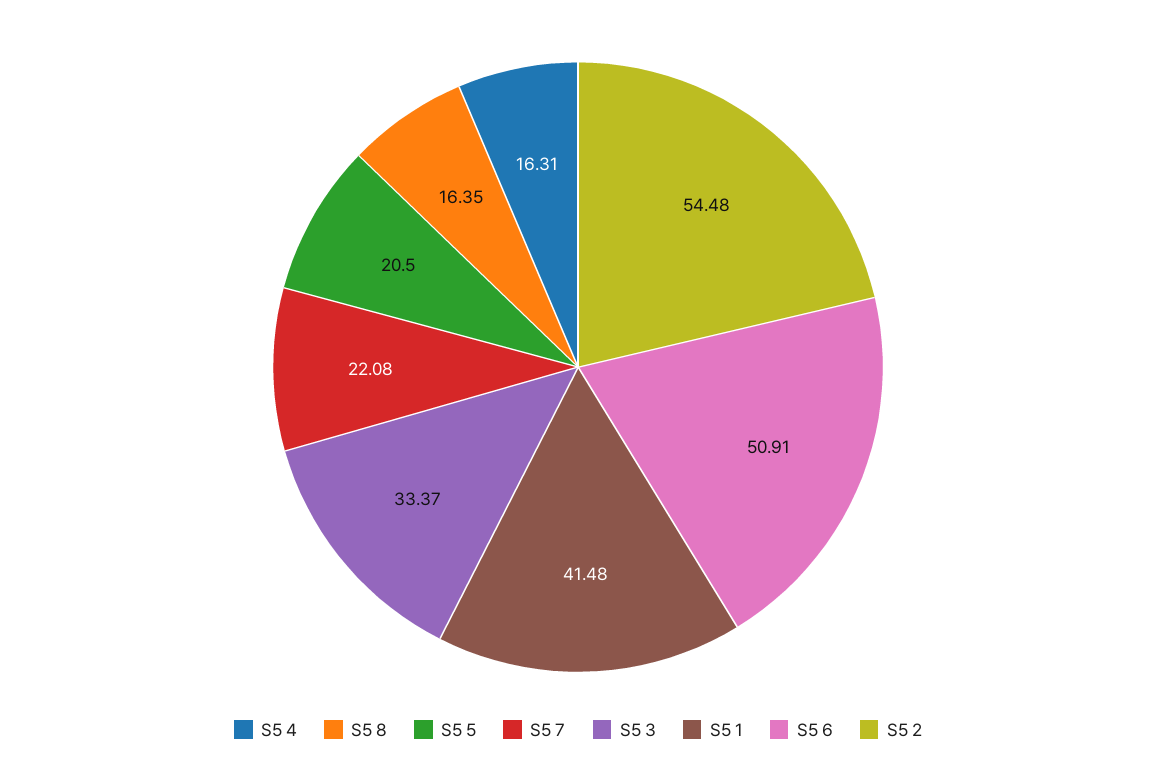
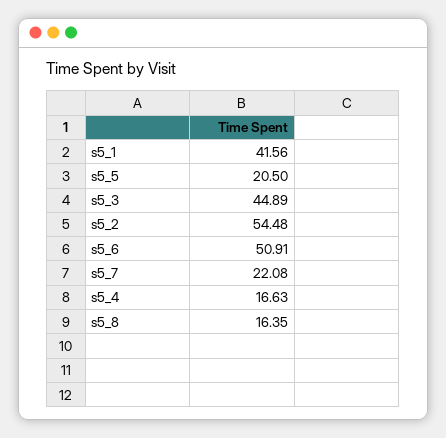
  {
-   "S5 4": 16.31,
+   "S5 4": 16.63,
    "S5 8": 16.35,
    "S5 5": 20.5,
    "S5 7": 22.08,
-   "S5 3": 33.37,
+   "S5 3": 44.89,
-   "S5 1": 41.48,
+   "S5 1": 41.56,
    "S5 6": 50.91,
    "S5 2": 54.48
  }

